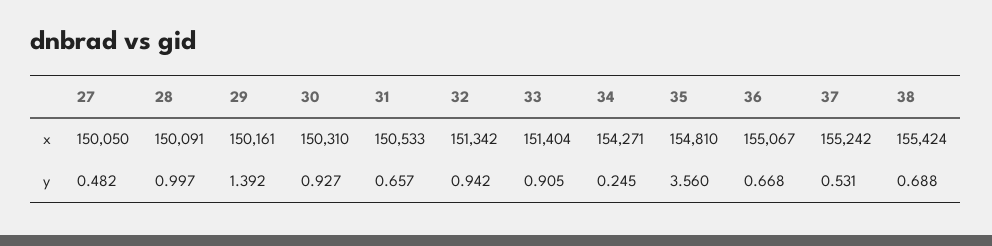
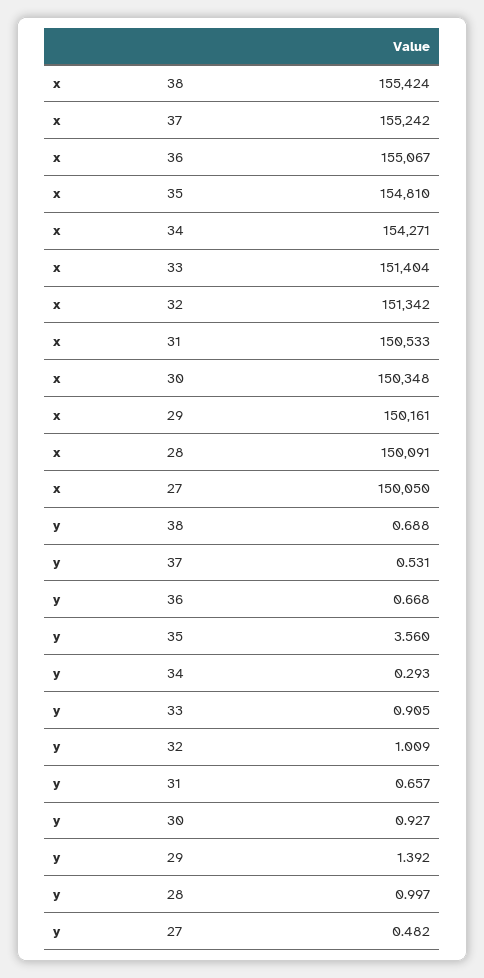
  {
    "27": {
      "x": 150050,
      "y": 0.482
    },
    "28": {
      "x": 150091,
      "y": 0.997
    },
    "29": {
      "x": 150161,
      "y": 1.392
    },
    "30": {
-     "x": 150310,
+     "x": 150348,
      "y": 0.927
    },
    "31": {
      "x": 150533,
      "y": 0.657
    },
    "32": {
      "x": 151342,
-     "y": 0.942
+     "y": 1.009
    },
    "33": {
      "x": 151404,
      "y": 0.905
    },
    "34": {
      "x": 154271,
-     "y": 0.245
+     "y": 0.293
    },
    "35": {
      "x": 154810,
      "y": 3.56
    },
    "36": {
      "x": 155067,
      "y": 0.668
    },
    "37": {
      "x": 155242,
      "y": 0.531
    },
    "38": {
      "x": 155424,
      "y": 0.688
    }
  }

